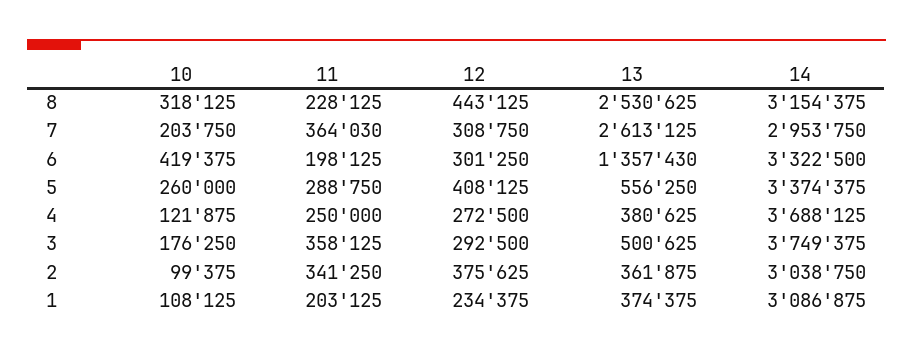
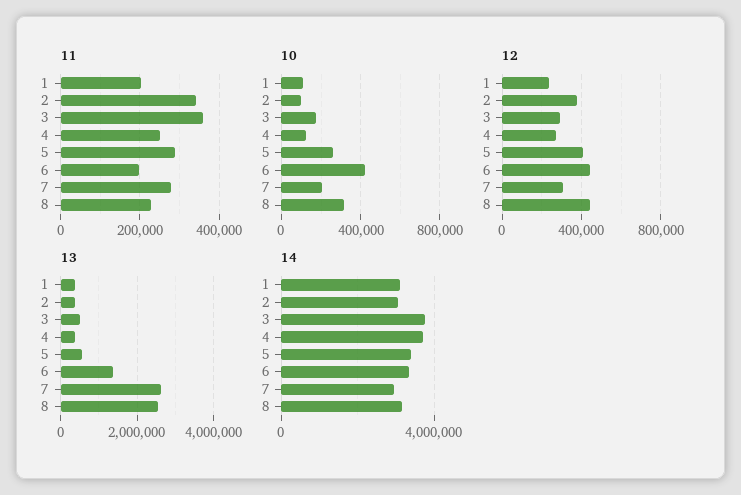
  {
    "10": {
      "8": 318125,
      "7": 203750,
      "6": 419375,
      "5": 260000,
      "4": 121875,
      "3": 176250,
      "2": 99375,
      "1": 108125
    },
    "11": {
      "8": 228125,
-     "7": 364030,
+     "7": 280000,
      "6": 198125,
      "5": 288750,
      "4": 250000,
      "3": 358125,
      "2": 341250,
      "1": 203125
    },
    "12": {
      "8": 443125,
      "7": 308750,
-     "6": 301250,
+     "6": 450000,
      "5": 408125,
      "4": 272500,
      "3": 292500,
      "2": 375625,
      "1": 234375
    },
    "13": {
      "8": 2530625,
      "7": 2613125,
      "6": 1357430,
      "5": 556250,
      "4": 380625,
      "3": 500625,
      "2": 361875,
      "1": 374375
    },
    "14": {
      "8": 3154375,
      "7": 2953750,
      "6": 3322500,
      "5": 3374375,
      "4": 3688125,
      "3": 3749375,
      "2": 3038750,
      "1": 3086875
    }
  }

